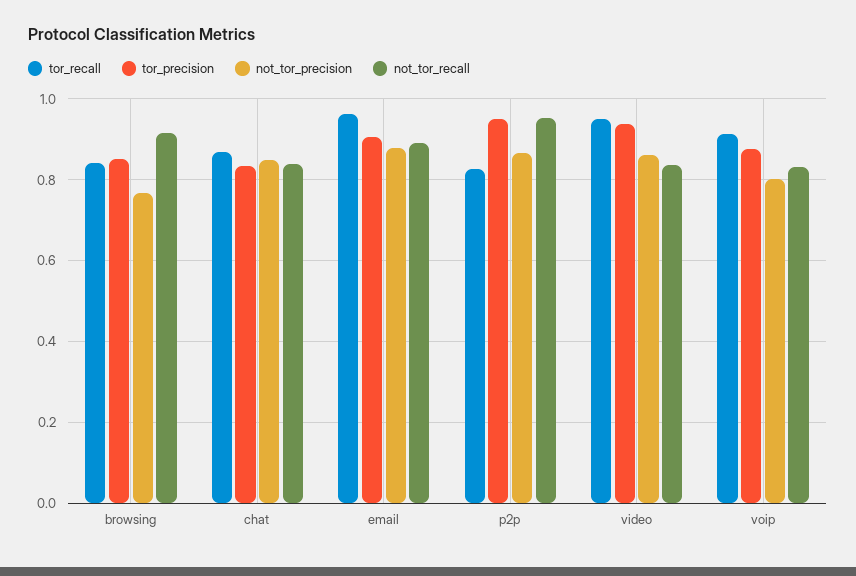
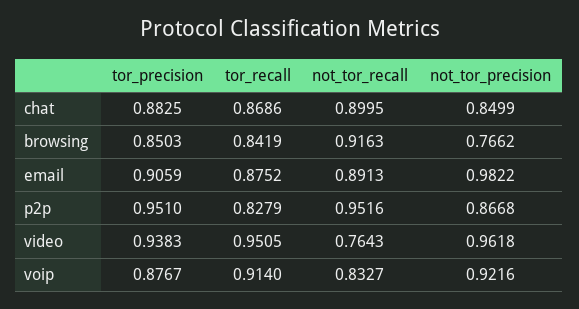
  {
    "tor_recall": {
      "browsing": 0.8419,
      "chat": 0.8686,
-     "email": 0.96,
+     "email": 0.8752,
      "p2p": 0.8279,
      "video": 0.9505,
      "voip": 0.914
    },
    "tor_precision": {
      "browsing": 0.8503,
-     "chat": 0.84,
+     "chat": 0.8825,
      "email": 0.9059,
      "p2p": 0.951,
      "video": 0.9383,
      "voip": 0.8767
    },
    "not_tor_precision": {
      "browsing": 0.7662,
      "chat": 0.8499,
-     "email": 0.88,
+     "email": 0.9822,
      "p2p": 0.8668,
-     "video": 0.86,
+     "video": 0.9618,
-     "voip": 0.8
+     "voip": 0.9216
    },
    "not_tor_recall": {
      "browsing": 0.9163,
-     "chat": 0.84,
+     "chat": 0.8995,
      "email": 0.8913,
      "p2p": 0.9516,
-     "video": 0.84,
+     "video": 0.7643,
      "voip": 0.8327
    }
  }

